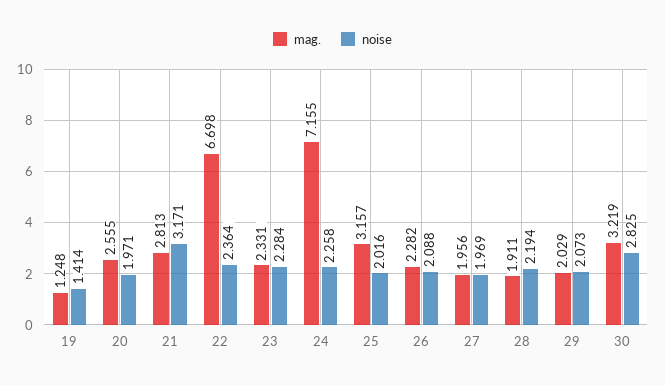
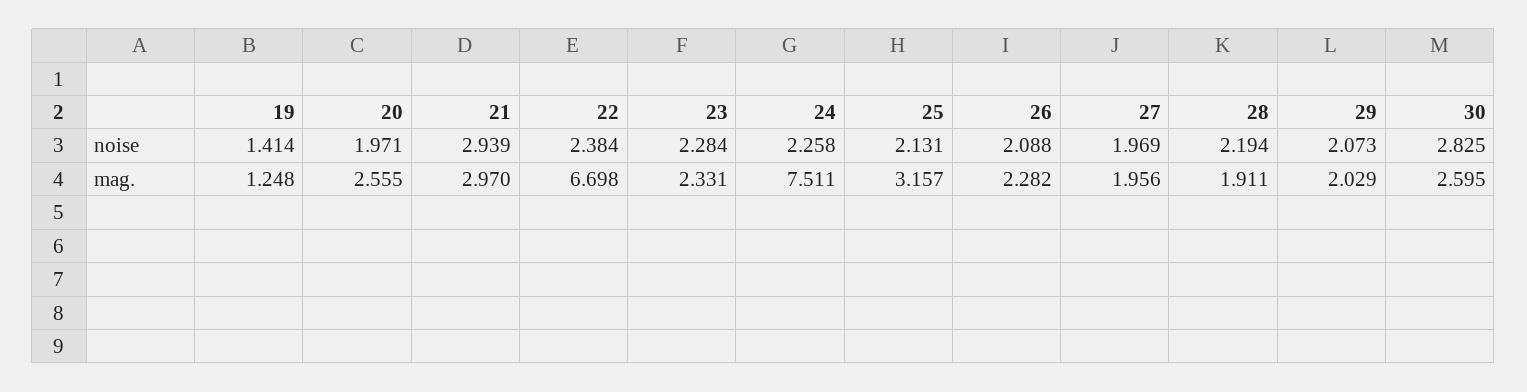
  {
    "mag.": {
      "19": 1.248,
      "20": 2.555,
-     "21": 2.813,
+     "21": 2.97,
      "22": 6.698,
      "23": 2.331,
-     "24": 7.155,
+     "24": 7.511,
      "25": 3.157,
      "26": 2.282,
      "27": 1.956,
      "28": 1.911,
      "29": 2.029,
-     "30": 3.219
+     "30": 2.595
    },
    "noise": {
      "19": 1.414,
      "20": 1.971,
-     "21": 3.171,
+     "21": 2.939,
-     "22": 2.364,
+     "22": 2.384,
      "23": 2.284,
      "24": 2.258,
-     "25": 2.016,
+     "25": 2.131,
      "26": 2.088,
      "27": 1.969,
      "28": 2.194,
      "29": 2.073,
      "30": 2.825
    }
  }

